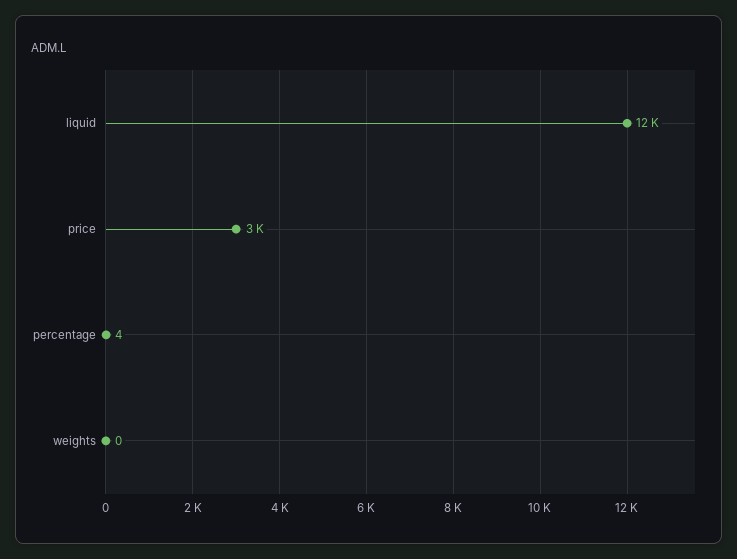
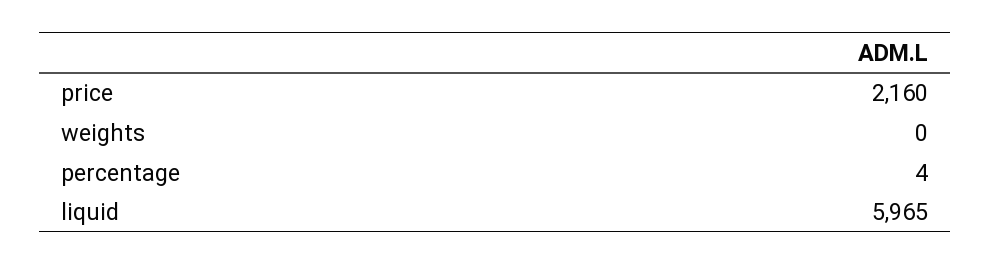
  {
-   "liquid": 12000,
+   "liquid": 5965,
-   "price": 3000,
+   "price": 2160,
    "percentage": 4,
    "weights": 0
  }

